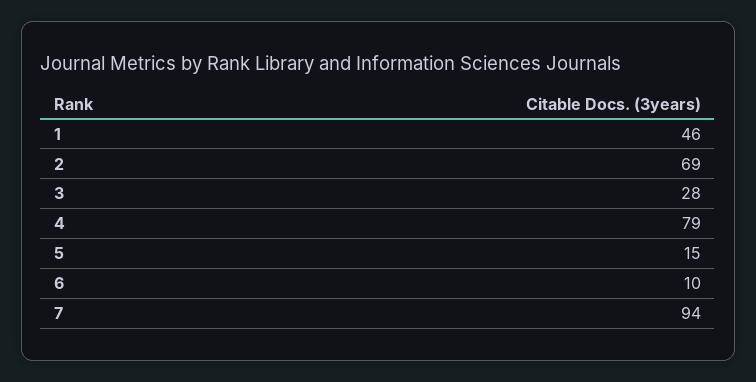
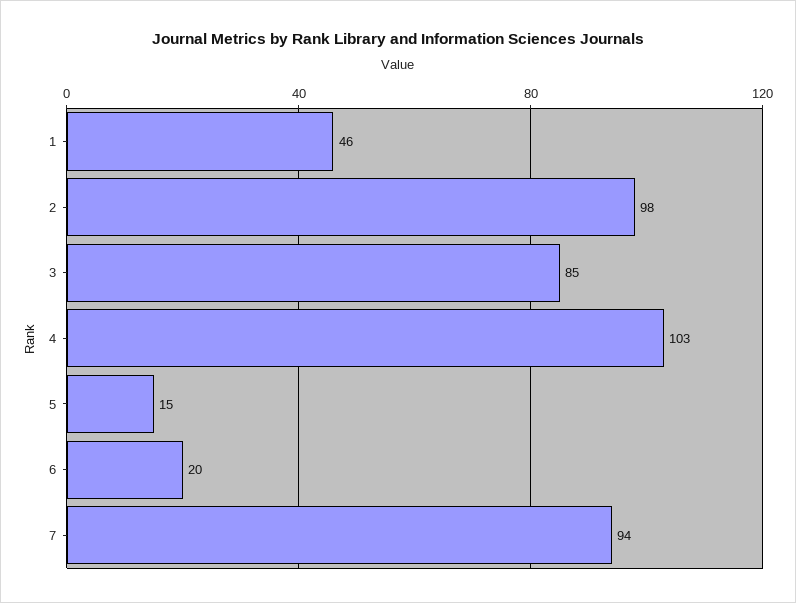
  {
    "1": 46,
-   "2": 69,
+   "2": 98,
-   "3": 28,
+   "3": 85,
-   "4": 79,
+   "4": 103,
    "5": 15,
-   "6": 10,
+   "6": 20,
    "7": 94
  }

